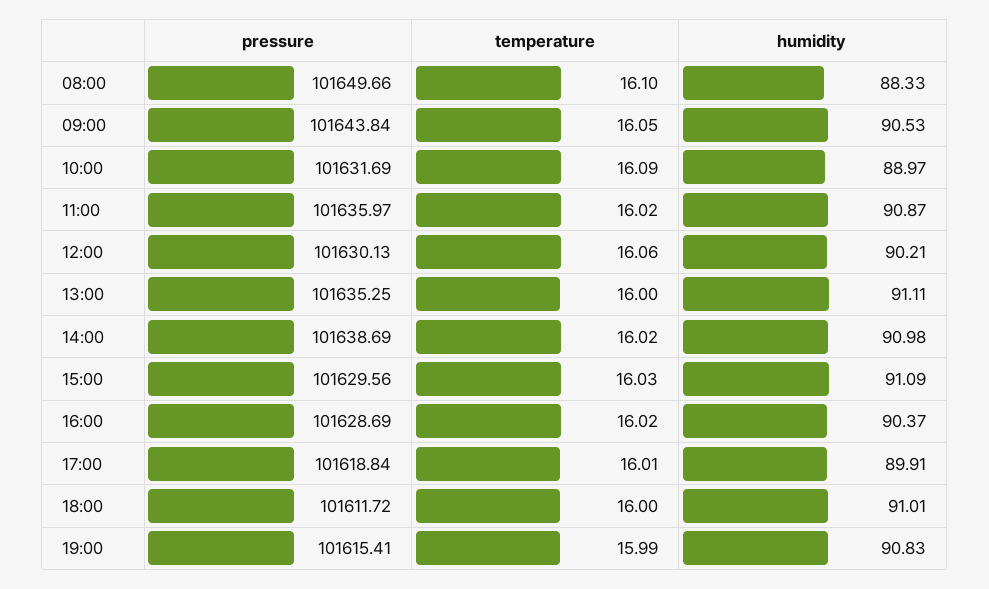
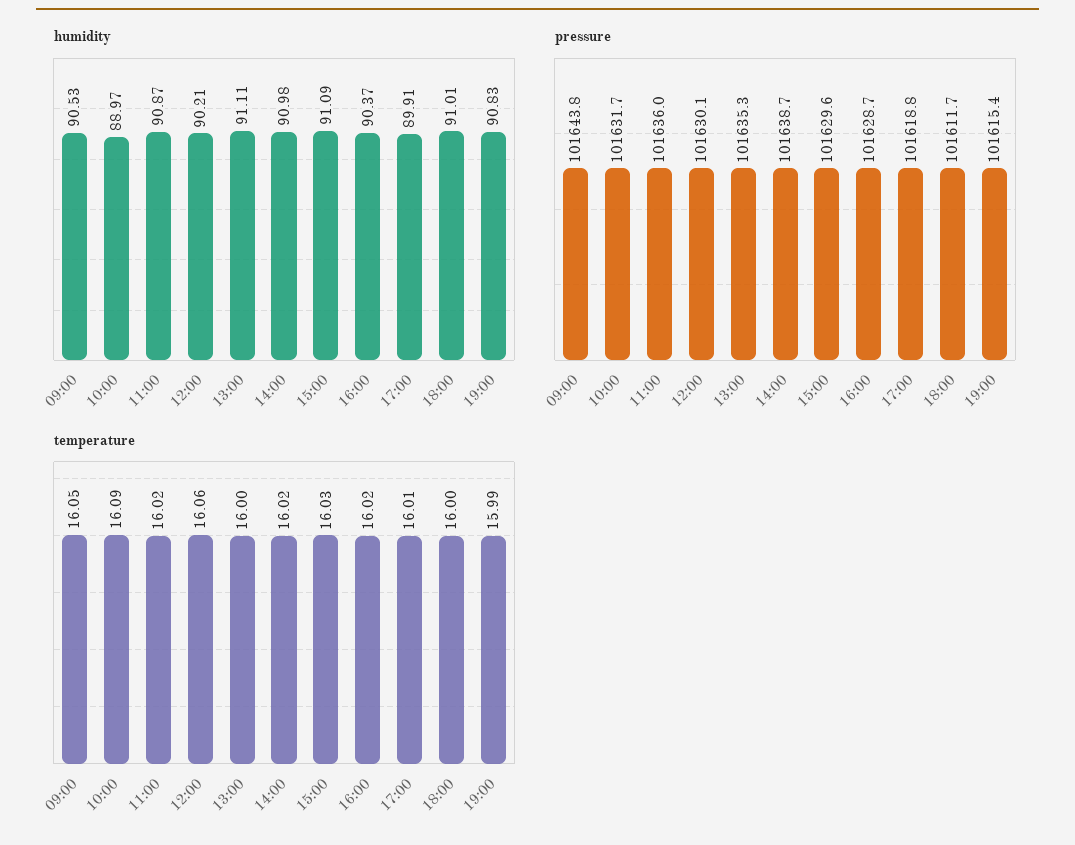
  {
    "pressure": {
-     "08:00": 101649.66,
      "09:00": 101643.84,
      "10:00": 101631.69,
      "11:00": 101635.97,
      "12:00": 101630.13,
      "13:00": 101635.25,
      "14:00": 101638.69,
      "15:00": 101629.56,
      "16:00": 101628.69,
      "17:00": 101618.84,
      "18:00": 101611.72,
      "19:00": 101615.41
    },
    "temperature": {
-     "08:00": 16.1,
      "09:00": 16.05,
      "10:00": 16.09,
      "11:00": 16.02,
      "12:00": 16.06,
      "13:00": 16,
      "14:00": 16.02,
      "15:00": 16.03,
      "16:00": 16.02,
      "17:00": 16.01,
      "18:00": 16,
      "19:00": 15.99
    },
    "humidity": {
-     "08:00": 88.33,
      "09:00": 90.53,
      "10:00": 88.97,
      "11:00": 90.87,
      "12:00": 90.21,
      "13:00": 91.11,
      "14:00": 90.98,
      "15:00": 91.09,
      "16:00": 90.37,
      "17:00": 89.91,
      "18:00": 91.01,
      "19:00": 90.83
    }
  }

